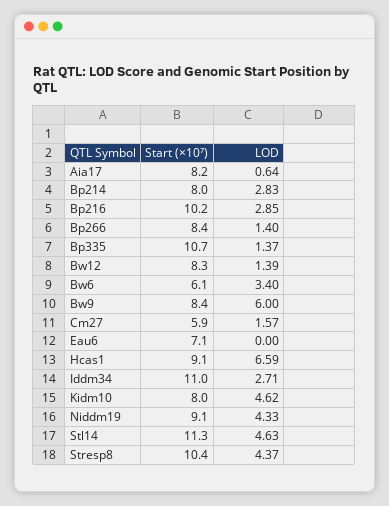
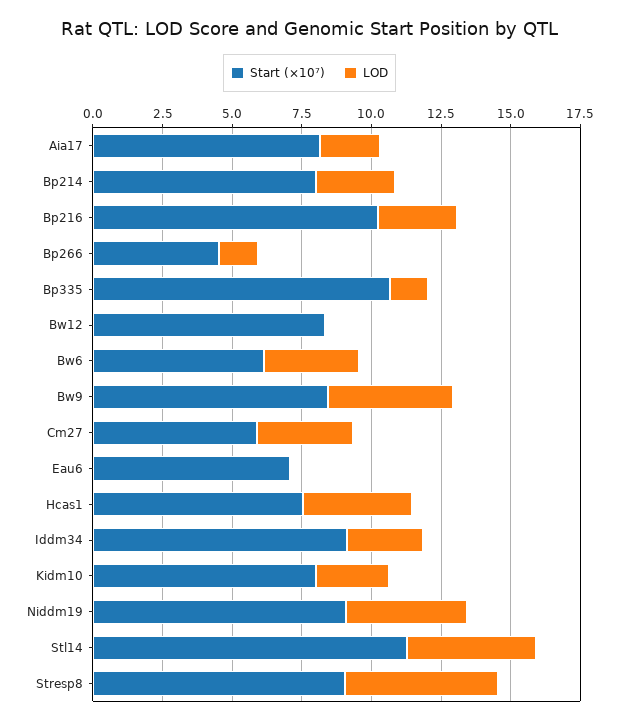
  {
    "Start (×10⁷)": {
      "Aia17": 8.2,
      "Bp214": 8,
      "Bp216": 10.2,
-     "Bp266": 8.4,
+     "Bp266": 4.5,
      "Bp335": 10.7,
      "Bw12": 8.3,
      "Bw6": 6.1,
      "Bw9": 8.4,
      "Cm27": 5.9,
      "Eau6": 7.1,
-     "Hcas1": 9.1,
+     "Hcas1": 7.5,
-     "Iddm34": 11,
+     "Iddm34": 9,
      "Kidm10": 8,
      "Niddm19": 9.1,
      "Stl14": 11.3,
-     "Stresp8": 10.4
+     "Stresp8": 9
    },
    "LOD": {
-     "Aia17": 0.64,
+     "Aia17": 2,
      "Bp214": 2.83,
      "Bp216": 2.85,
      "Bp266": 1.4,
      "Bp335": 1.37,
-     "Bw12": 1.39,
+     "Bw12": 0,
      "Bw6": 3.4,
-     "Bw9": 6,
+     "Bw9": 4.5,
-     "Cm27": 1.57,
+     "Cm27": 3.5,
      "Eau6": 0,
-     "Hcas1": 6.59,
+     "Hcas1": 4,
      "Iddm34": 2.71,
-     "Kidm10": 4.62,
+     "Kidm10": 2.5,
      "Niddm19": 4.33,
      "Stl14": 4.63,
-     "Stresp8": 4.37
+     "Stresp8": 5.5
    }
  }

